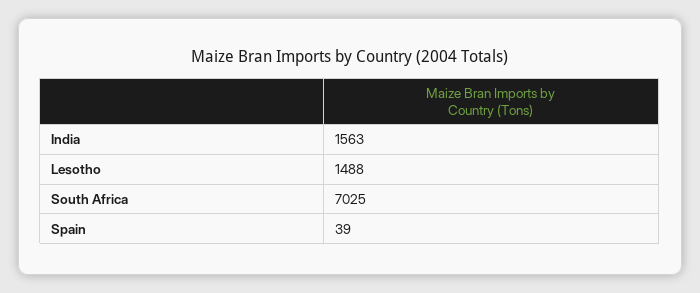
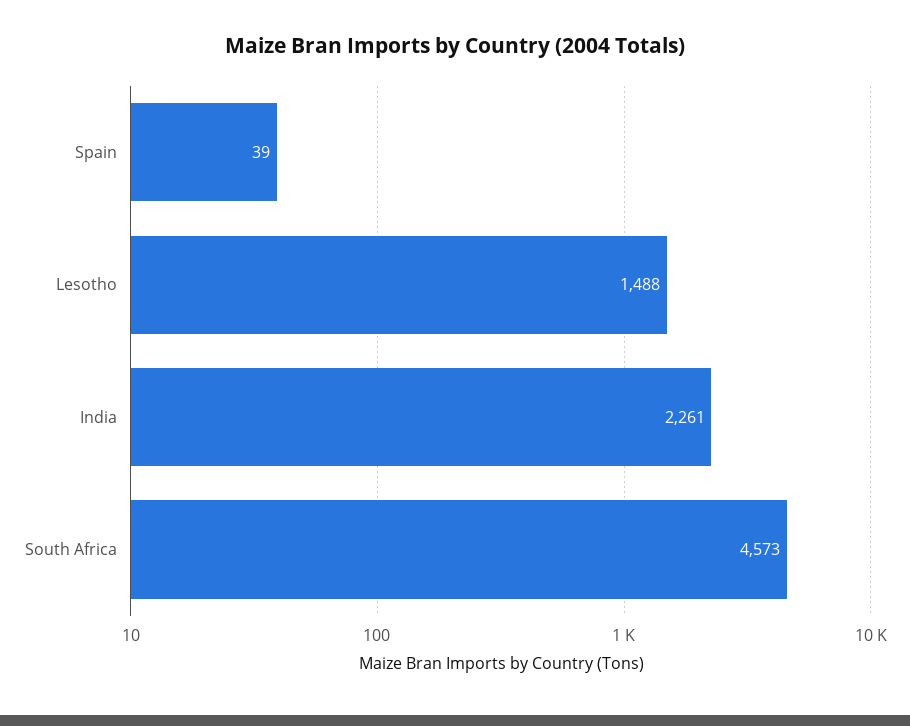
  {
-   "India": 1563,
+   "India": 2261,
    "Lesotho": 1488,
-   "South Africa": 7025,
+   "South Africa": 4573,
    "Spain": 39
  }

